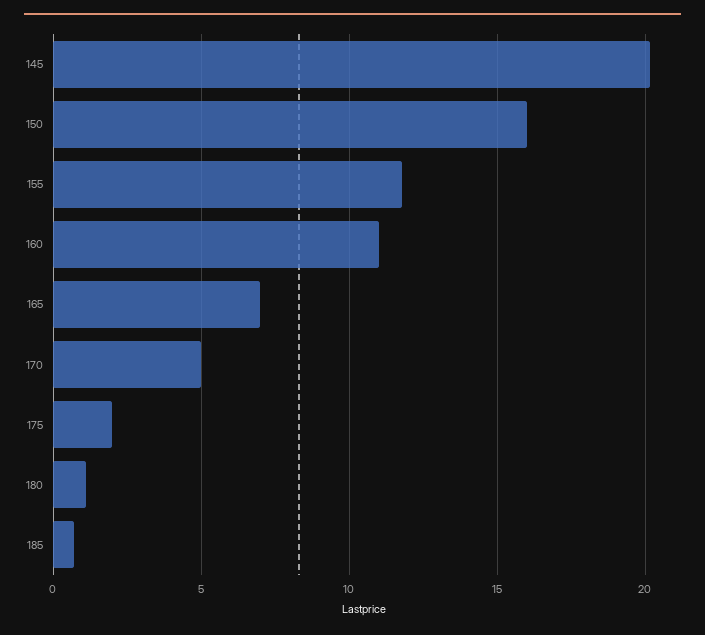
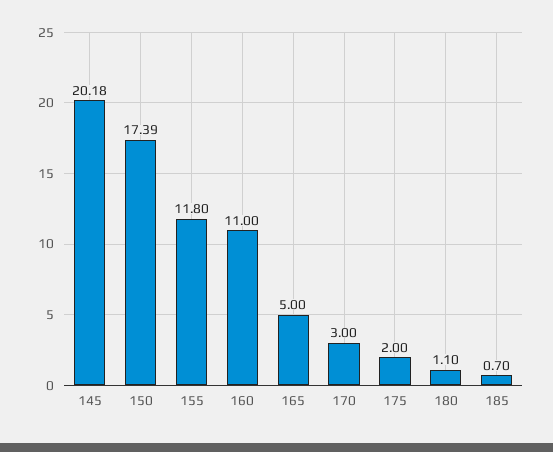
  {
    "145": 20.18,
-   "150": 16,
+   "150": 17.39,
    "155": 11.8,
    "160": 11,
-   "165": 7,
+   "165": 5,
-   "170": 5,
+   "170": 3,
    "175": 2,
    "180": 1.1,
    "185": 0.7
  }

